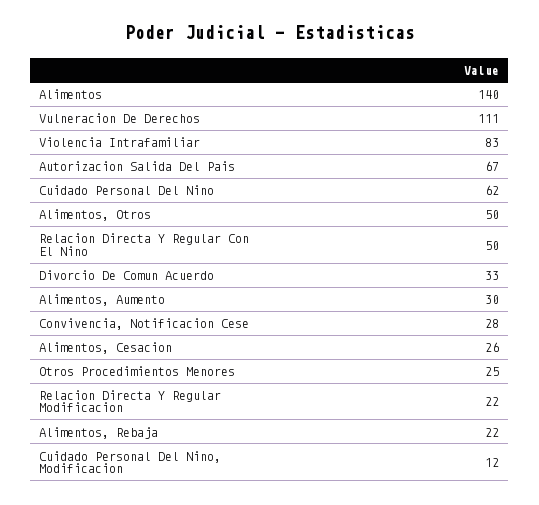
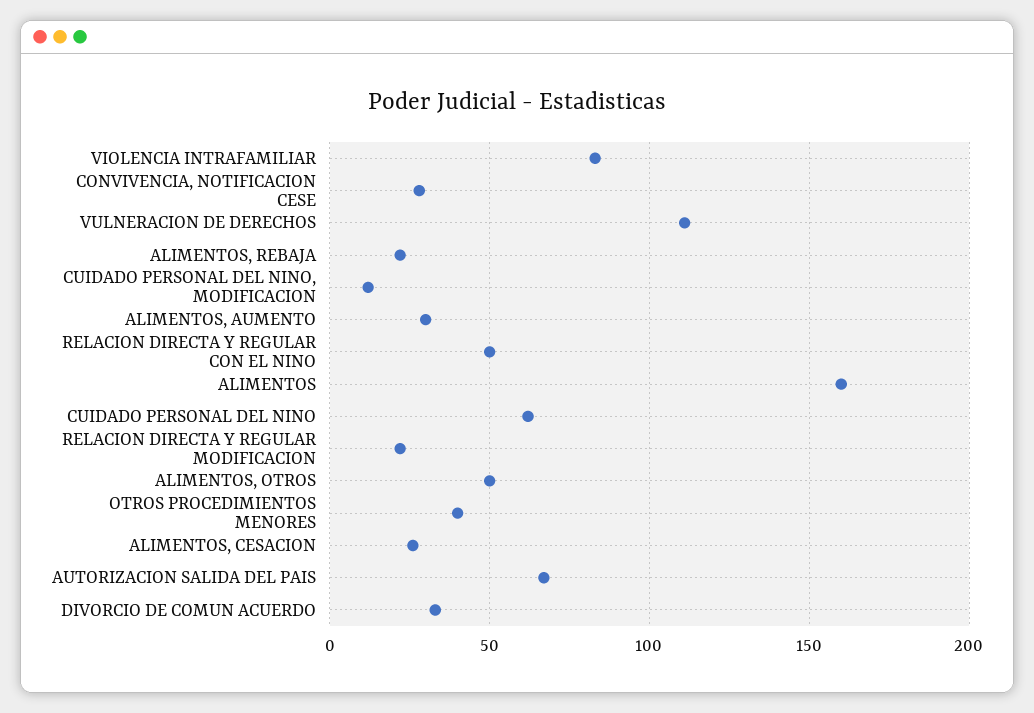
  {
-   "Alimentos": 140,
+   "Alimentos": 160,
    "Vulneracion De Derechos": 111,
    "Violencia Intrafamiliar": 83,
    "Autorizacion Salida Del Pais": 67,
    "Cuidado Personal Del Nino": 62,
    "Alimentos, Otros": 50,
    "Relacion Directa Y Regular Con El Nino": 50,
    "Divorcio De Comun Acuerdo": 33,
    "Alimentos, Aumento": 30,
    "Convivencia, Notificacion Cese": 28,
    "Alimentos, Cesacion": 26,
-   "Otros Procedimientos Menores": 25,
+   "Otros Procedimientos Menores": 40,
    "Relacion Directa Y Regular Modificacion": 22,
    "Alimentos, Rebaja": 22,
    "Cuidado Personal Del Nino, Modificacion": 12
  }

